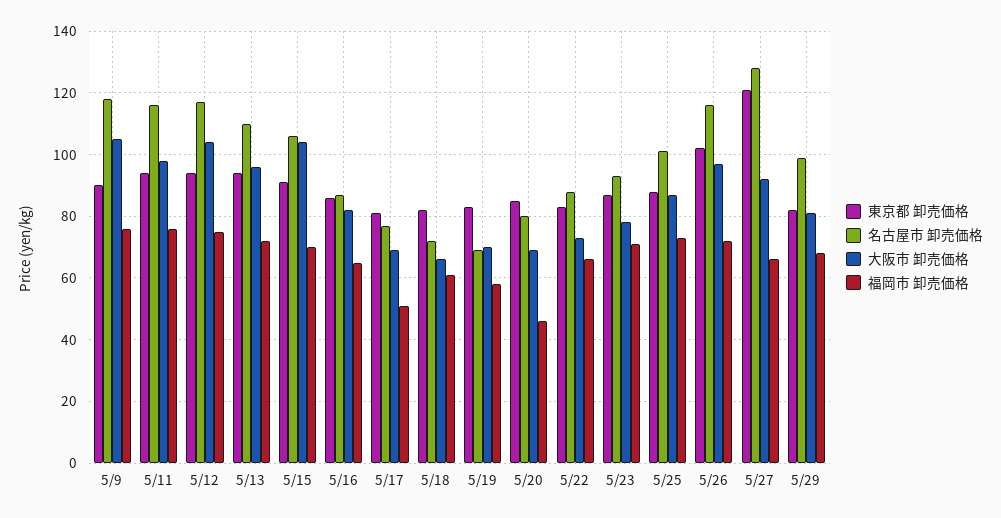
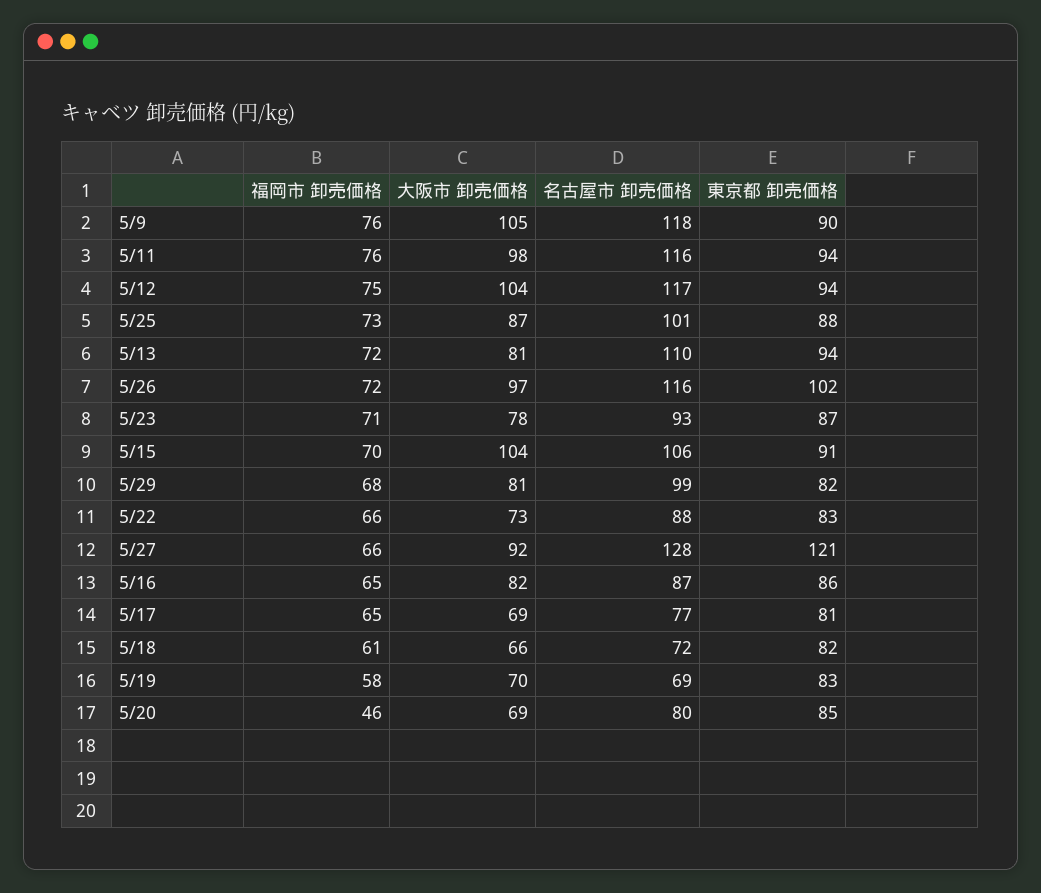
  {
    "東京都 卸売価格": {
      "5/9": 90,
      "5/11": 94,
      "5/12": 94,
      "5/13": 94,
      "5/15": 91,
      "5/16": 86,
      "5/17": 81,
      "5/18": 82,
      "5/19": 83,
      "5/20": 85,
      "5/22": 83,
      "5/23": 87,
      "5/25": 88,
      "5/26": 102,
      "5/27": 121,
      "5/29": 82
    },
    "名古屋市 卸売価格": {
      "5/9": 118,
      "5/11": 116,
      "5/12": 117,
      "5/13": 110,
      "5/15": 106,
      "5/16": 87,
      "5/17": 77,
      "5/18": 72,
      "5/19": 69,
      "5/20": 80,
      "5/22": 88,
      "5/23": 93,
      "5/25": 101,
      "5/26": 116,
      "5/27": 128,
      "5/29": 99
    },
    "大阪市 卸売価格": {
      "5/9": 105,
      "5/11": 98,
      "5/12": 104,
-     "5/13": 95,
+     "5/13": 81,
      "5/15": 104,
      "5/16": 82,
      "5/17": 69,
      "5/18": 66,
      "5/19": 70,
      "5/20": 69,
      "5/22": 73,
      "5/23": 78,
      "5/25": 87,
      "5/26": 97,
      "5/27": 92,
      "5/29": 81
    },
    "福岡市 卸売価格": {
      "5/9": 76,
      "5/11": 76,
      "5/12": 75,
      "5/13": 72,
      "5/15": 70,
      "5/16": 65,
-     "5/17": 50,
+     "5/17": 65,
      "5/18": 61,
      "5/19": 58,
      "5/20": 46,
      "5/22": 66,
      "5/23": 71,
      "5/25": 73,
      "5/26": 72,
      "5/27": 66,
      "5/29": 68
    }
  }

